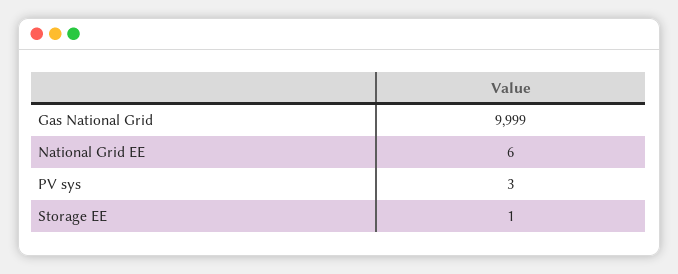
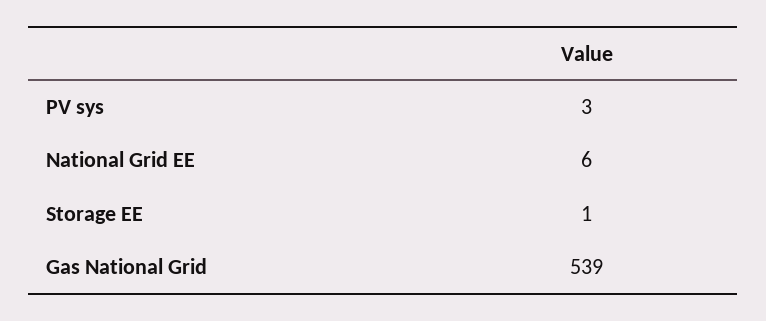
  {
-   "Gas National Grid": 9999,
+   "Gas National Grid": 539,
    "National Grid EE": 6,
    "PV sys": 3,
    "Storage EE": 1
  }

